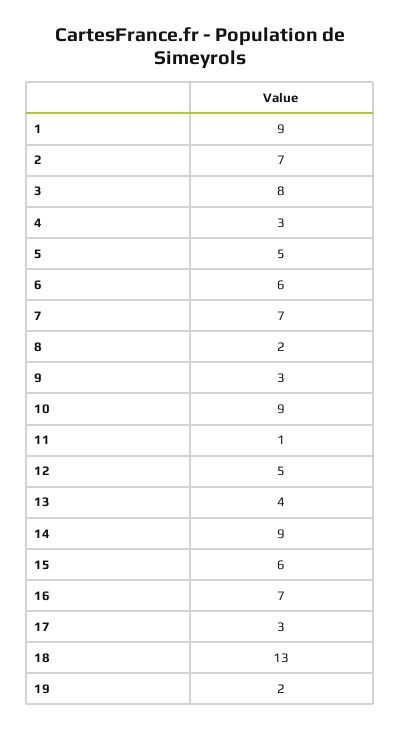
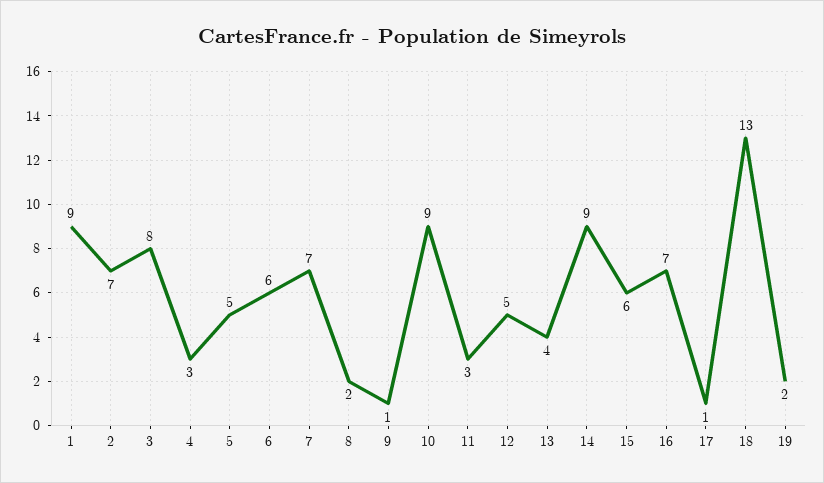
  {
    "1": 9,
    "2": 7,
    "3": 8,
    "4": 3,
    "5": 5,
    "6": 6,
    "7": 7,
    "8": 2,
-   "9": 3,
+   "9": 1,
    "10": 9,
-   "11": 1,
+   "11": 3,
    "12": 5,
    "13": 4,
    "14": 9,
    "15": 6,
    "16": 7,
-   "17": 3,
+   "17": 1,
    "18": 13,
    "19": 2
  }

